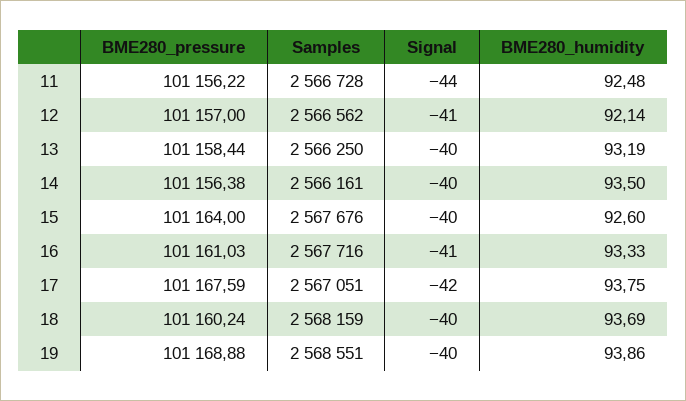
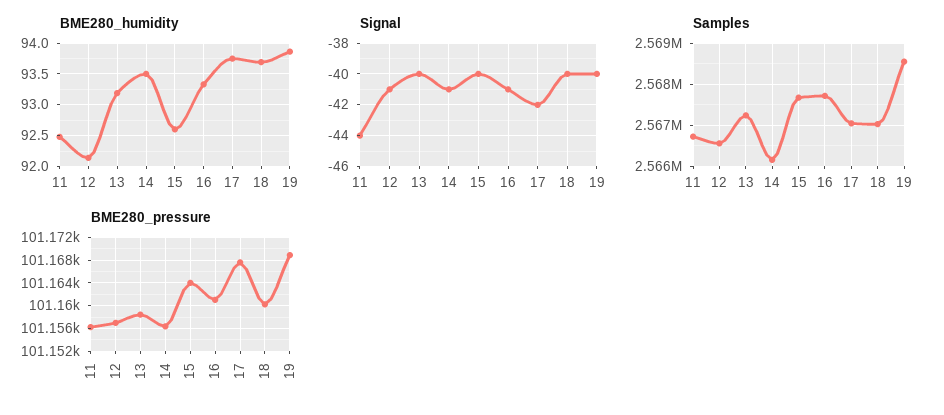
  {
    "BME280_pressure": {
      "11": 101156.22,
      "12": 101157,
      "13": 101158.44,
      "14": 101156.38,
      "15": 101164,
      "16": 101161.03,
      "17": 101167.59,
      "18": 101160.24,
      "19": 101168.88
    },
    "Samples": {
      "11": 2566728,
      "12": 2566562,
-     "13": 2566250,
+     "13": 2567200,
      "14": 2566161,
      "15": 2567676,
      "16": 2567716,
      "17": 2567051,
-     "18": 2568159,
+     "18": 2567000,
      "19": 2568551
    },
    "Signal": {
      "11": -44,
      "12": -41,
      "13": -40,
-     "14": -40,
+     "14": -41,
      "15": -40,
      "16": -41,
      "17": -42,
      "18": -40,
      "19": -40
    },
    "BME280_humidity": {
      "11": 92.48,
      "12": 92.14,
      "13": 93.19,
      "14": 93.5,
      "15": 92.6,
      "16": 93.33,
      "17": 93.75,
      "18": 93.69,
      "19": 93.86
    }
  }

